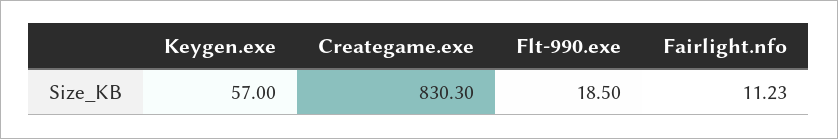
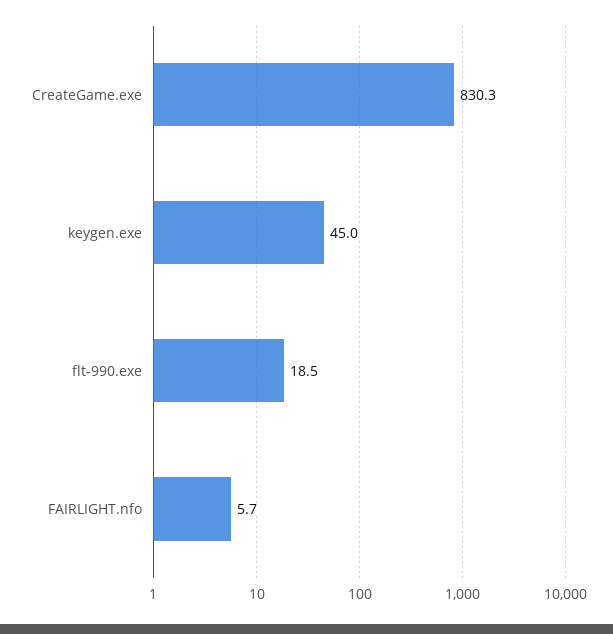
  {
-   "Keygen.exe": 57,
+   "Keygen.exe": 45,
    "Creategame.exe": 830.3,
    "Flt-990.exe": 18.5,
-   "Fairlight.nfo": 11.23
+   "Fairlight.nfo": 5.7
  }

